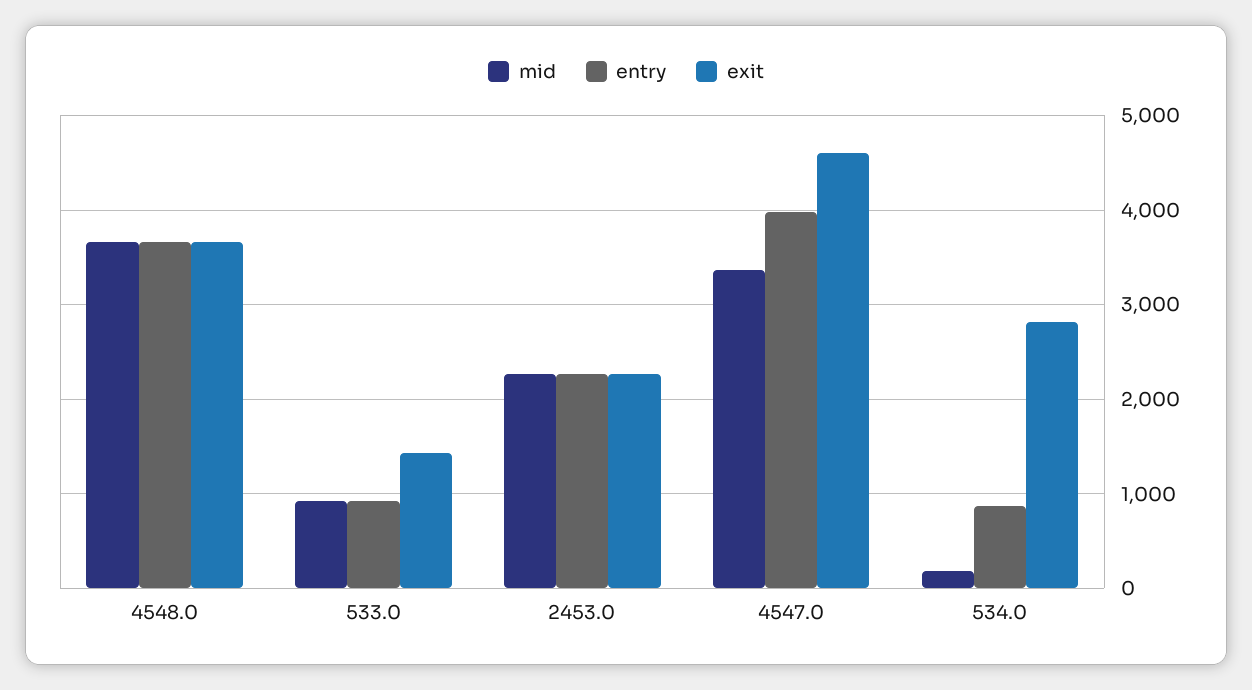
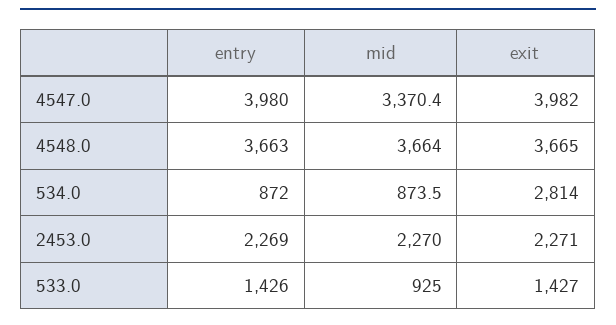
  {
    "mid": {
      "4548.0": 3664,
      "533.0": 925,
      "2453.0": 2270,
      "4547.0": 3370.4,
-     "534.0": 200
+     "534.0": 873.5
    },
    "entry": {
      "4548.0": 3663,
-     "533.0": 900,
+     "533.0": 1426,
      "2453.0": 2269,
      "4547.0": 3980,
      "534.0": 872
    },
    "exit": {
      "4548.0": 3665,
      "533.0": 1427,
      "2453.0": 2271,
-     "4547.0": 4600,
+     "4547.0": 3982,
      "534.0": 2814
    }
  }

